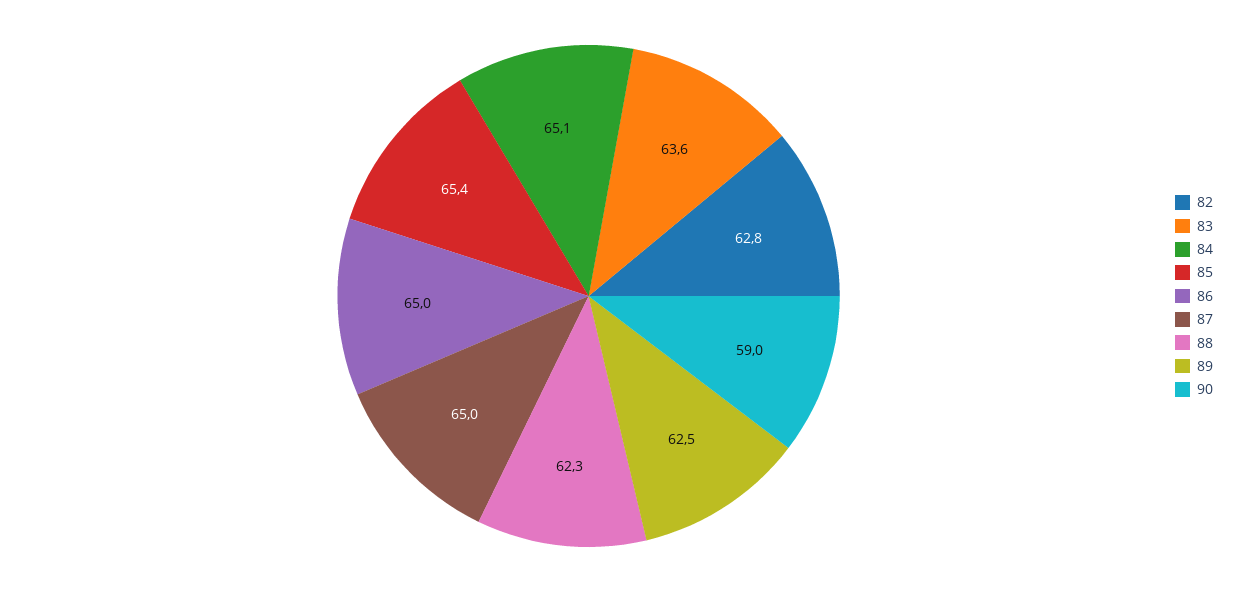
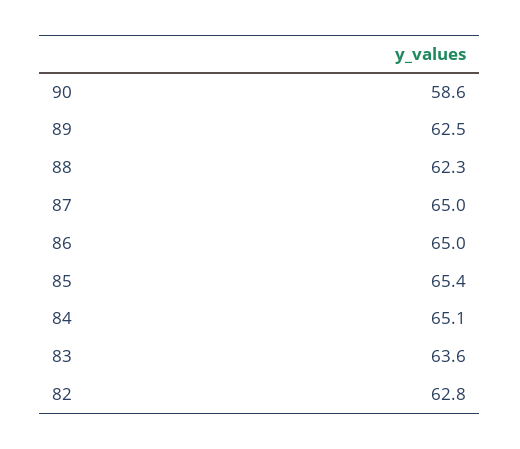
  {
    "82": 62.8,
    "83": 63.6,
    "84": 65.1,
    "85": 65.4,
    "86": 65,
    "87": 65,
    "88": 62.3,
    "89": 62.5,
-   "90": 59
+   "90": 58.6
  }

